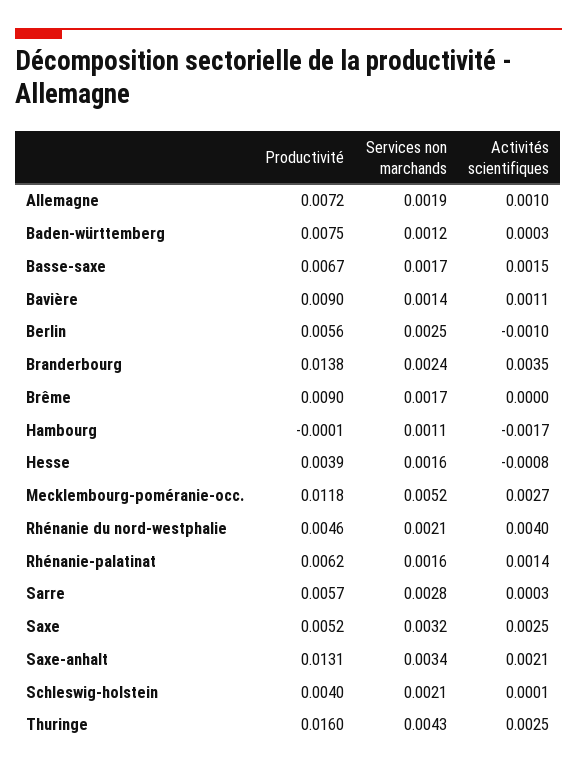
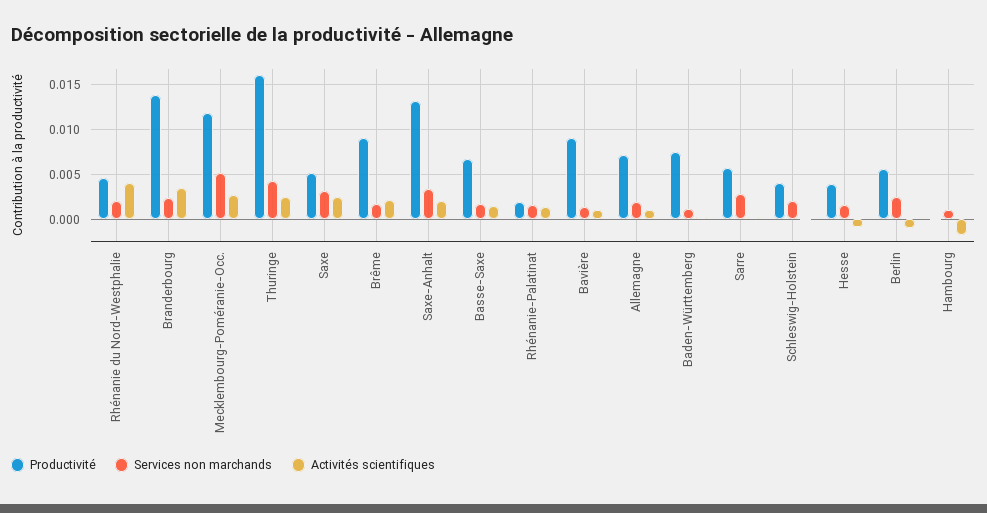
  {
    "Productivité": {
      "Allemagne": 0.0072,
      "Baden-württemberg": 0.0075,
      "Basse-saxe": 0.0067,
      "Bavière": 0.009,
      "Berlin": 0.0056,
      "Branderbourg": 0.0138,
      "Brême": 0.009,
      "Hambourg": -0.0001,
      "Hesse": 0.0039,
      "Mecklembourg-poméranie-occ.": 0.0118,
      "Rhénanie du nord-westphalie": 0.0046,
-     "Rhénanie-palatinat": 0.0062,
+     "Rhénanie-palatinat": 0.002,
      "Sarre": 0.0057,
      "Saxe": 0.0052,
      "Saxe-anhalt": 0.0131,
      "Schleswig-holstein": 0.004,
      "Thuringe": 0.016
    },
    "Services non marchands": {
      "Allemagne": 0.0019,
      "Baden-württemberg": 0.0012,
      "Basse-saxe": 0.0017,
      "Bavière": 0.0014,
      "Berlin": 0.0025,
      "Branderbourg": 0.0024,
      "Brême": 0.0017,
      "Hambourg": 0.0011,
      "Hesse": 0.0016,
      "Mecklembourg-poméranie-occ.": 0.0052,
      "Rhénanie du nord-westphalie": 0.0021,
      "Rhénanie-palatinat": 0.0016,
      "Sarre": 0.0028,
      "Saxe": 0.0032,
      "Saxe-anhalt": 0.0034,
      "Schleswig-holstein": 0.0021,
      "Thuringe": 0.0043
    },
    "Activités scientifiques": {
      "Allemagne": 0.001,
      "Baden-württemberg": 0.0003,
      "Basse-saxe": 0.0015,
      "Bavière": 0.0011,
      "Berlin": -0.001,
      "Branderbourg": 0.0035,
-     "Brême": 0,
+     "Brême": 0.002,
      "Hambourg": -0.0017,
      "Hesse": -0.0008,
      "Mecklembourg-poméranie-occ.": 0.0027,
      "Rhénanie du nord-westphalie": 0.004,
      "Rhénanie-palatinat": 0.0014,
      "Sarre": 0.0003,
      "Saxe": 0.0025,
      "Saxe-anhalt": 0.0021,
      "Schleswig-holstein": 0.0001,
      "Thuringe": 0.0025
    }
  }

